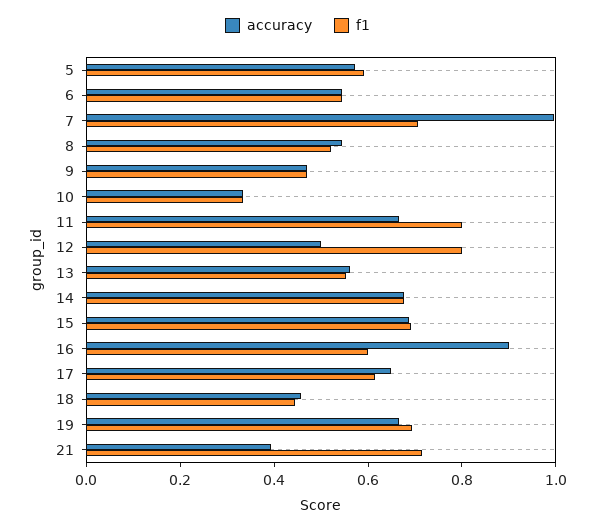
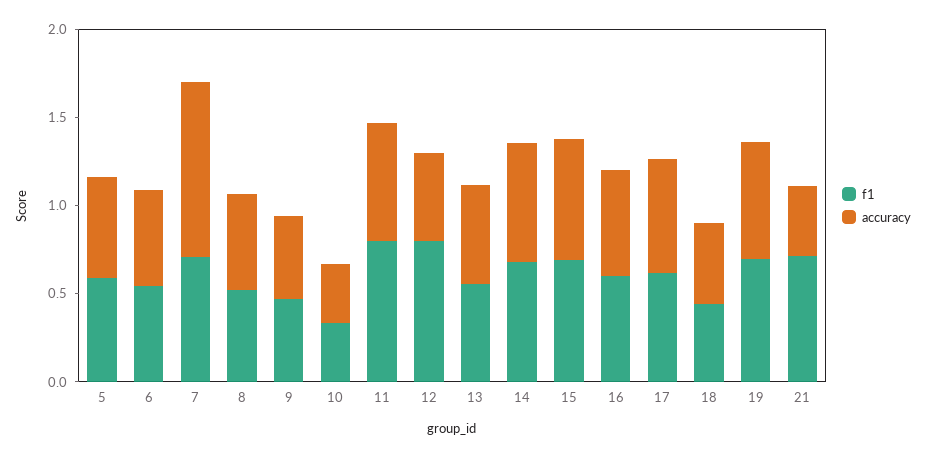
  {
    "accuracy": {
      "5": 0.55,
      "6": 0.55,
      "7": 1,
      "8": 0.55,
      "9": 0.45,
      "10": 0.35,
      "11": 0.65,
      "12": 0.5,
      "13": 0.55,
      "14": 0.7,
      "15": 0.7,
-     "16": 0.9,
+     "16": 0.6,
      "17": 0.65,
      "18": 0.45,
      "19": 0.65,
      "21": 0.4
    },
    "f1": {
      "5": 0.6,
      "6": 0.55,
      "7": 0.7,
      "8": 0.5,
      "9": 0.45,
      "10": 0.35,
      "11": 0.8,
      "12": 0.8,
      "13": 0.55,
      "14": 0.7,
      "15": 0.7,
      "16": 0.6,
      "17": 0.6,
      "18": 0.45,
      "19": 0.7,
      "21": 0.7
    }
  }

